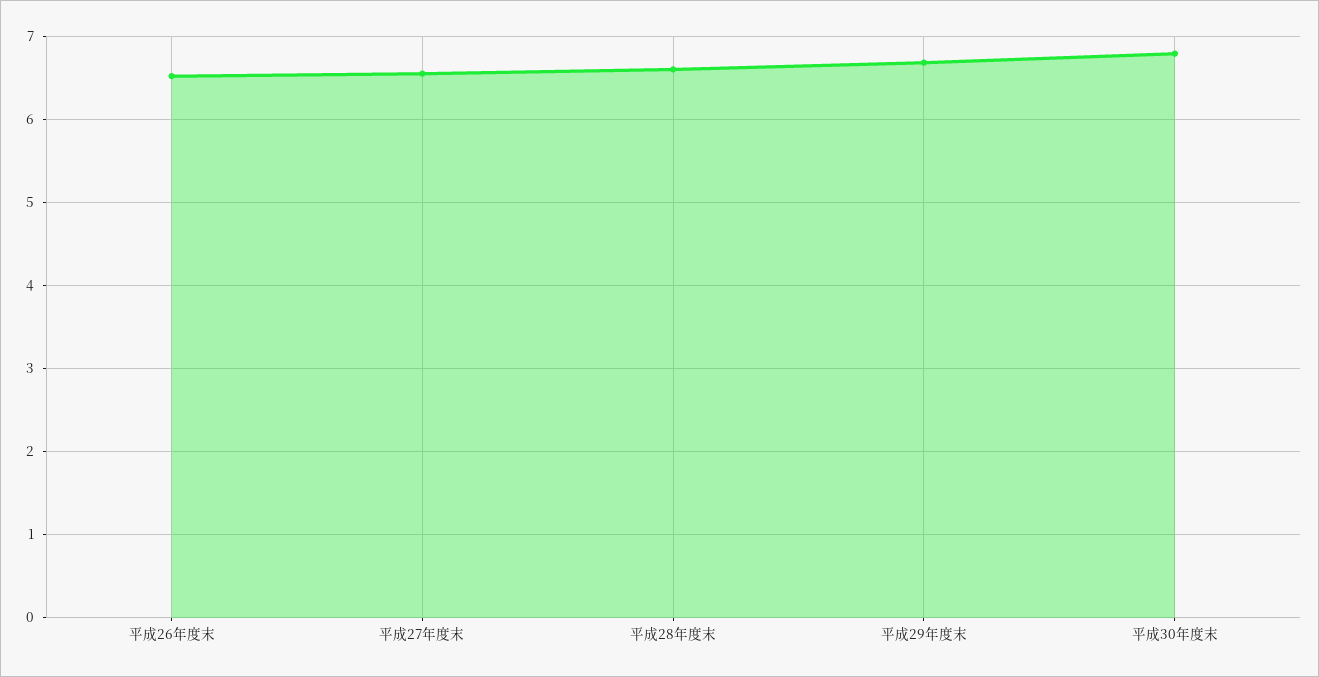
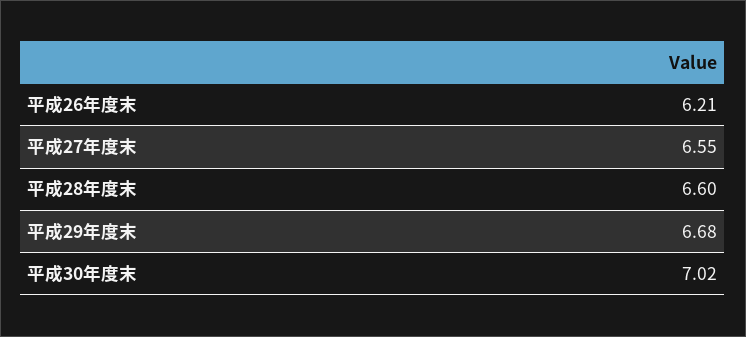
  {
-   "平成26年度末": 6.5,
+   "平成26年度末": 6.21,
    "平成27年度末": 6.55,
    "平成28年度末": 6.6,
    "平成29年度末": 6.68,
-   "平成30年度末": 6.8
+   "平成30年度末": 7.02
  }

